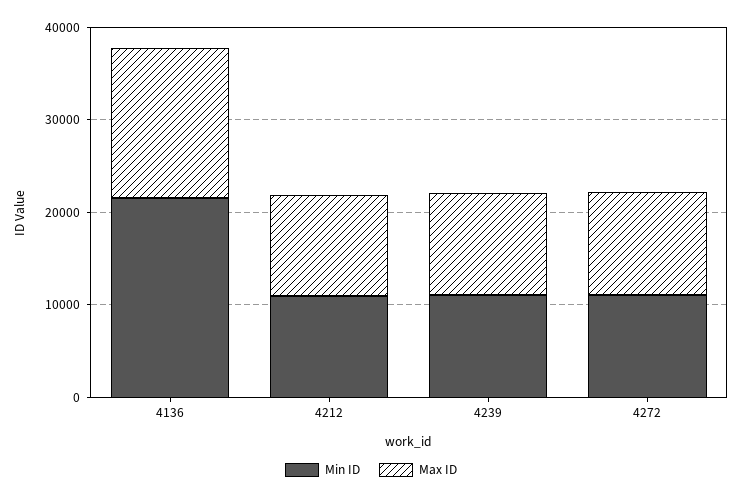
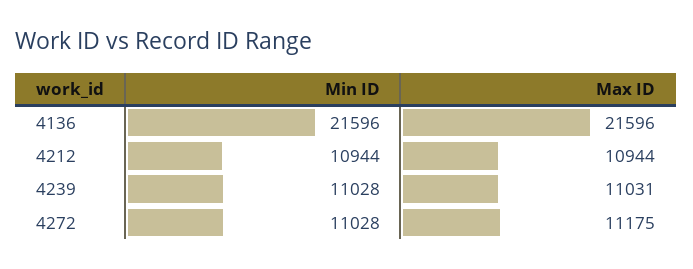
  {
    "Min ID": {
      "4136": 21596,
      "4212": 10944,
      "4239": 11028,
      "4272": 11028
    },
    "Max ID": {
-     "4136": 16000,
+     "4136": 21596,
      "4212": 10944,
      "4239": 11031,
      "4272": 11175
    }
  }

